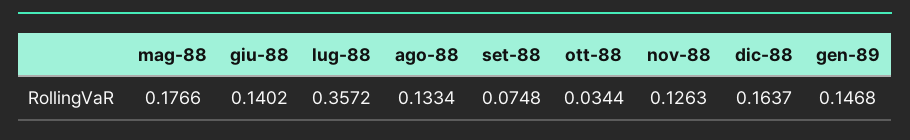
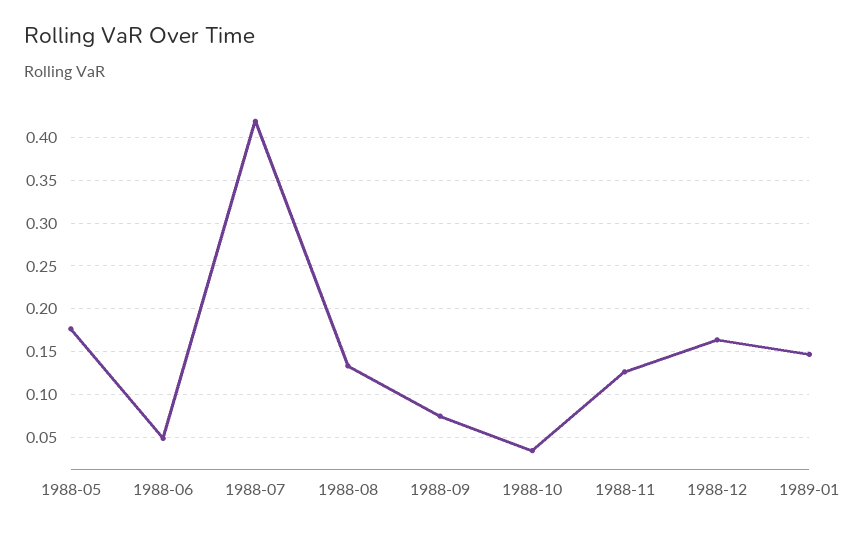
  {
    "mag-88": 0.1766,
-   "giu-88": 0.1402,
+   "giu-88": 0.05,
-   "lug-88": 0.3572,
+   "lug-88": 0.42,
    "ago-88": 0.1334,
    "set-88": 0.0748,
    "ott-88": 0.0344,
    "nov-88": 0.1263,
    "dic-88": 0.1637,
    "gen-89": 0.1468
  }

